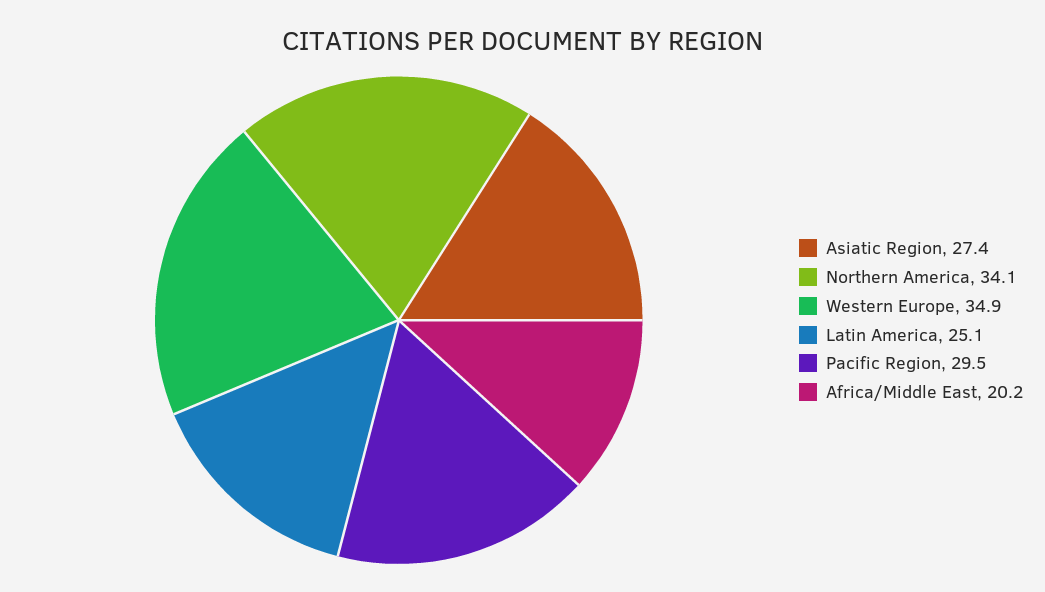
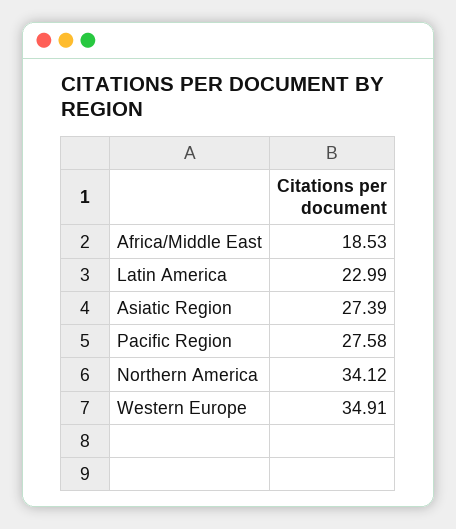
  {
    "Asiatic Region": 27.39,
    "Northern America": 34.12,
    "Western Europe": 34.91,
-   "Latin America": 25.1,
+   "Latin America": 22.99,
-   "Pacific Region": 29.5,
+   "Pacific Region": 27.58,
-   "Africa/Middle East": 20.2
+   "Africa/Middle East": 18.53
  }

